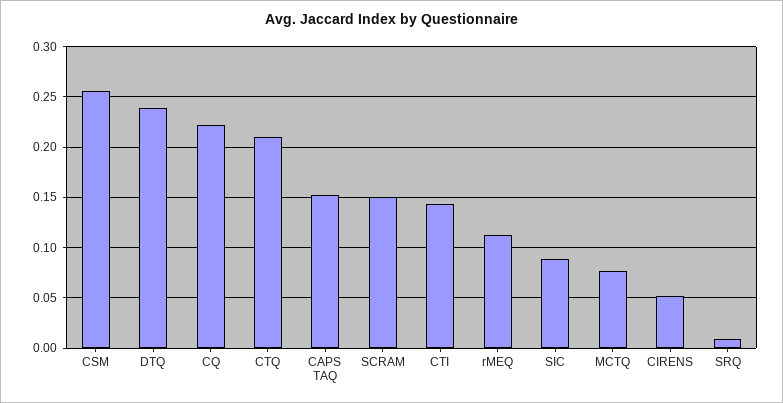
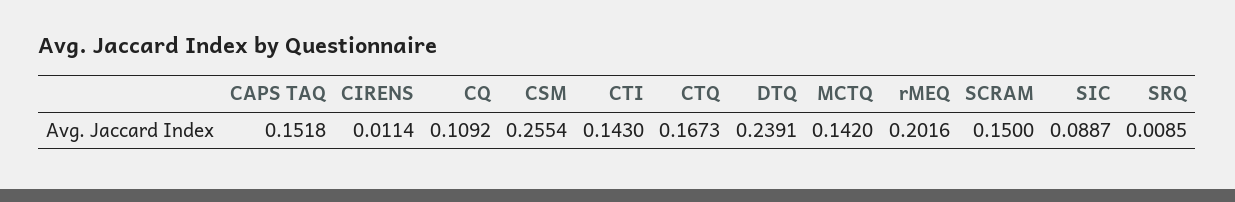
  {
    "CSM": 0.2554,
    "DTQ": 0.2391,
-   "CQ": 0.22,
+   "CQ": 0.1092,
-   "CTQ": 0.21,
+   "CTQ": 0.1673,
    "CAPS TAQ": 0.1518,
    "SCRAM": 0.15,
    "CTI": 0.143,
-   "rMEQ": 0.11,
+   "rMEQ": 0.2016,
    "SIC": 0.0887,
-   "MCTQ": 0.08,
+   "MCTQ": 0.142,
-   "CIRENS": 0.05,
+   "CIRENS": 0.0114,
    "SRQ": 0.0085
  }

